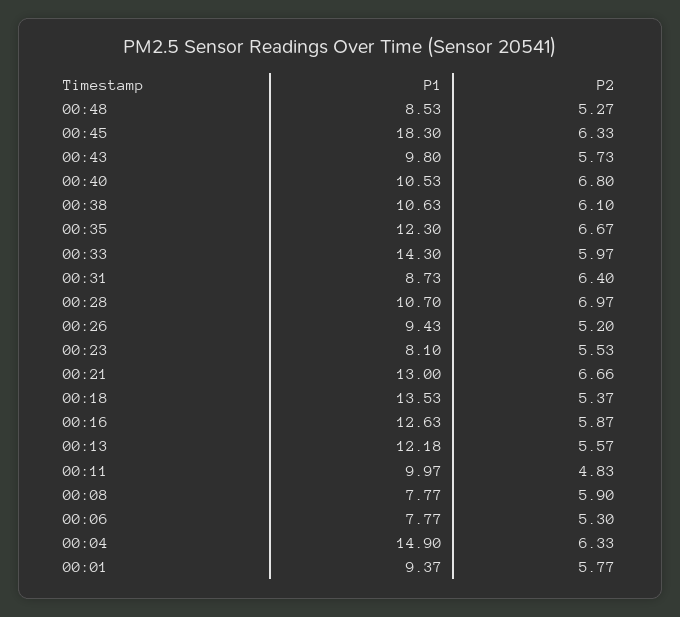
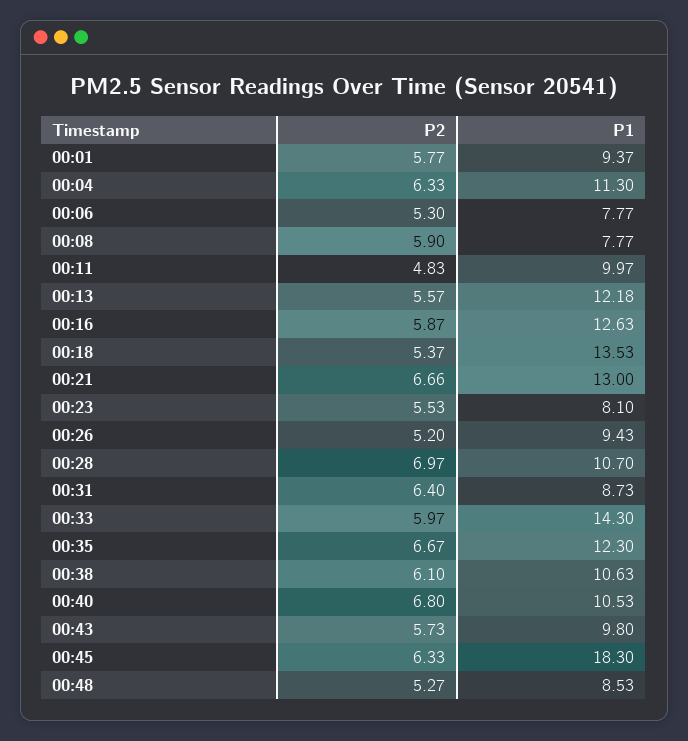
  {
    "P1": {
      "00:48": 8.53,
      "00:45": 18.3,
      "00:43": 9.8,
      "00:40": 10.53,
      "00:38": 10.63,
      "00:35": 12.3,
      "00:33": 14.3,
      "00:31": 8.73,
      "00:28": 10.7,
      "00:26": 9.43,
      "00:23": 8.1,
      "00:21": 13,
      "00:18": 13.53,
      "00:16": 12.63,
      "00:13": 12.18,
      "00:11": 9.97,
      "00:08": 7.77,
      "00:06": 7.77,
-     "00:04": 14.9,
+     "00:04": 11.3,
      "00:01": 9.37
    },
    "P2": {
      "00:48": 5.27,
      "00:45": 6.33,
      "00:43": 5.73,
      "00:40": 6.8,
      "00:38": 6.1,
      "00:35": 6.67,
      "00:33": 5.97,
      "00:31": 6.4,
      "00:28": 6.97,
      "00:26": 5.2,
      "00:23": 5.53,
      "00:21": 6.66,
      "00:18": 5.37,
      "00:16": 5.87,
      "00:13": 5.57,
      "00:11": 4.83,
      "00:08": 5.9,
      "00:06": 5.3,
      "00:04": 6.33,
      "00:01": 5.77
    }
  }

